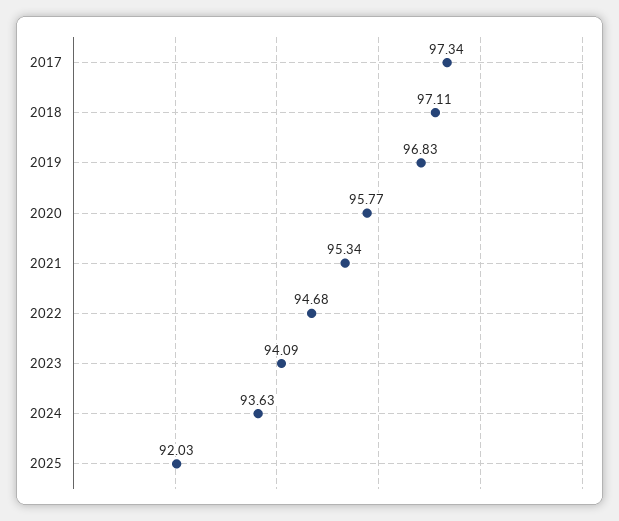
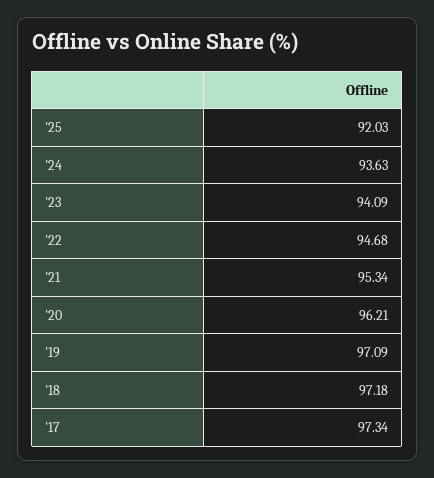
  {
    "2017": 97.34,
-   "2018": 97.11,
+   "2018": 97.18,
-   "2019": 96.83,
+   "2019": 97.09,
-   "2020": 95.77,
+   "2020": 96.21,
    "2021": 95.34,
    "2022": 94.68,
    "2023": 94.09,
    "2024": 93.63,
    "2025": 92.03
  }

